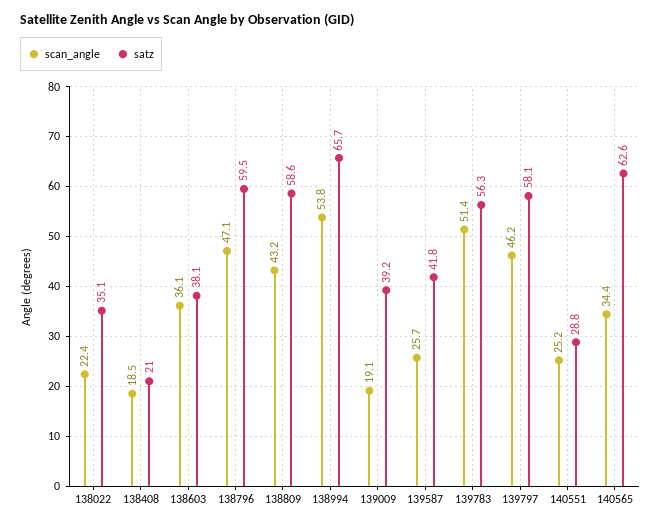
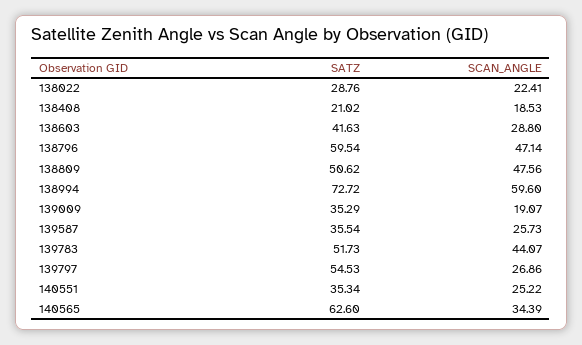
  {
    "scan_angle": {
      "138022": 22.41,
      "138408": 18.53,
-     "138603": 36.1,
+     "138603": 28.8,
      "138796": 47.14,
-     "138809": 43.2,
+     "138809": 47.56,
-     "138994": 53.8,
+     "138994": 59.6,
      "139009": 19.07,
      "139587": 25.73,
-     "139783": 51.4,
+     "139783": 44.07,
-     "139797": 46.2,
+     "139797": 26.86,
      "140551": 25.22,
      "140565": 34.39
    },
    "satz": {
-     "138022": 35.1,
+     "138022": 28.76,
      "138408": 21.02,
-     "138603": 38.1,
+     "138603": 41.63,
      "138796": 59.54,
-     "138809": 58.6,
+     "138809": 50.62,
-     "138994": 65.7,
+     "138994": 72.72,
-     "139009": 39.2,
+     "139009": 35.29,
-     "139587": 41.8,
+     "139587": 35.54,
-     "139783": 56.3,
+     "139783": 51.73,
-     "139797": 58.1,
+     "139797": 54.53,
-     "140551": 28.8,
+     "140551": 35.34,
      "140565": 62.6
    }
  }

